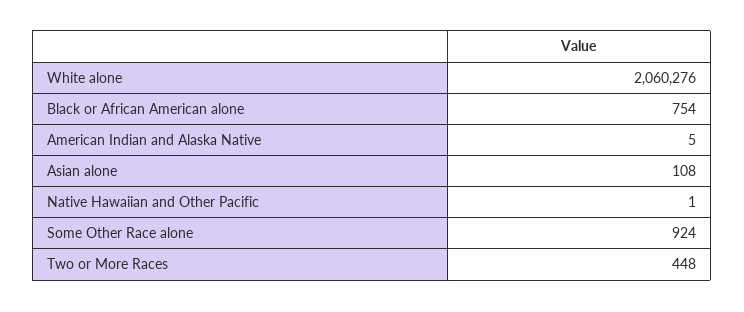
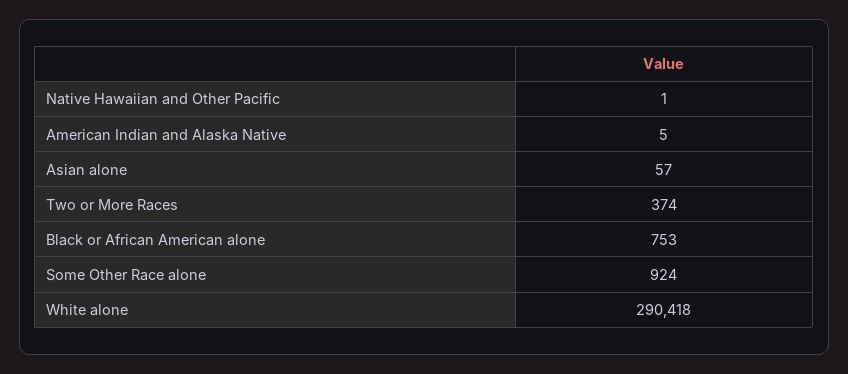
  {
-   "White alone": 2060276,
+   "White alone": 290418,
-   "Black or African American alone": 754,
+   "Black or African American alone": 753,
    "American Indian and Alaska Native": 5,
-   "Asian alone": 108,
+   "Asian alone": 57,
    "Native Hawaiian and Other Pacific": 1,
    "Some Other Race alone": 924,
-   "Two or More Races": 448
+   "Two or More Races": 374
  }

